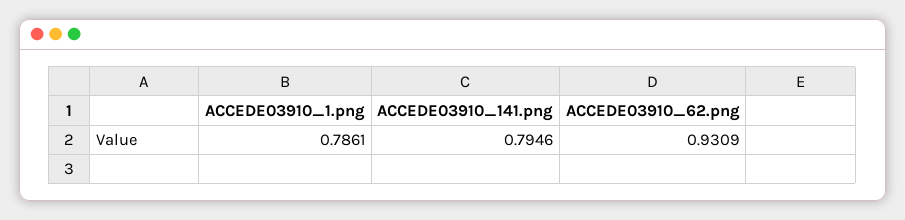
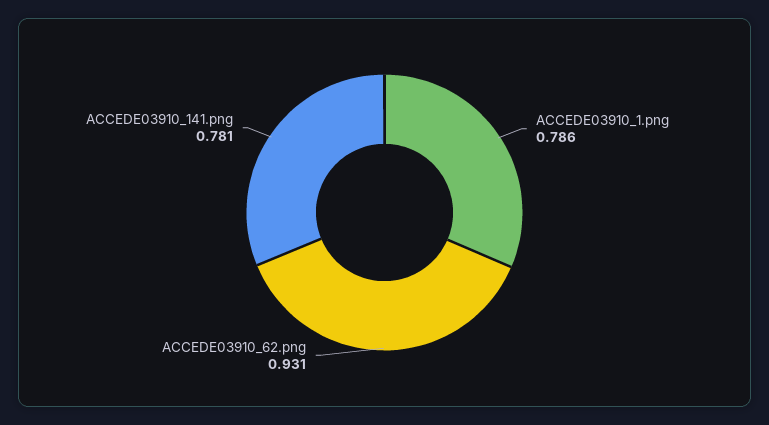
  {
    "ACCEDE03910_1.png": 0.7861,
-   "ACCEDE03910_141.png": 0.7946,
+   "ACCEDE03910_141.png": 0.781,
    "ACCEDE03910_62.png": 0.9309
  }

